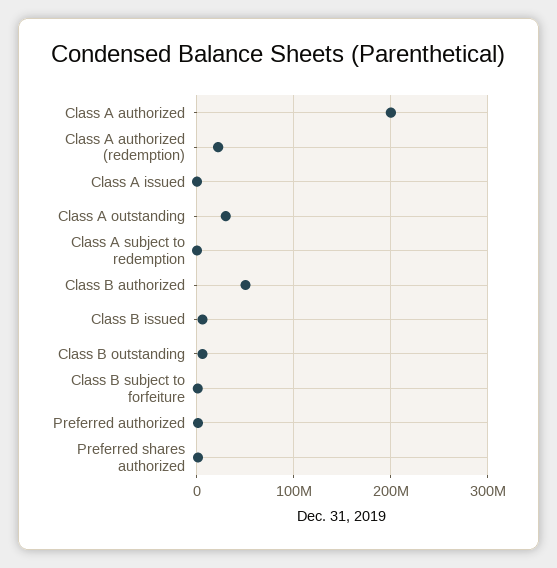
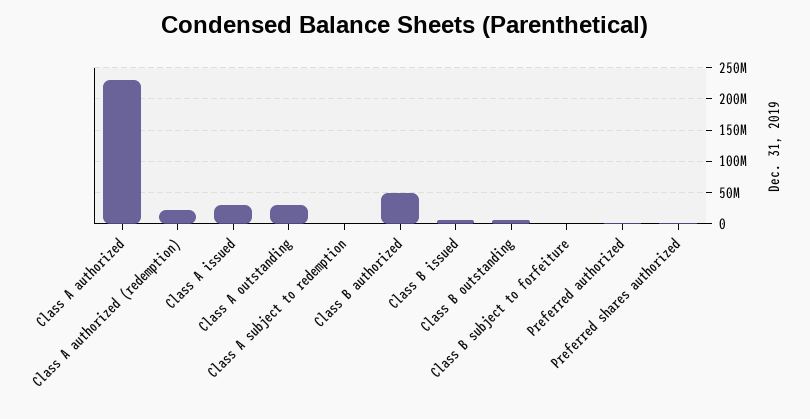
  {
-   "Class A authorized": 200000000,
+   "Class A authorized": 230000000,
    "Class A authorized (redemption)": 20000000,
-   "Class A issued": 0,
+   "Class A issued": 30000000,
    "Class A outstanding": 30000000,
    "Class A subject to redemption": 0,
    "Class B authorized": 50000000,
    "Class B issued": 10000000,
    "Class B outstanding": 10000000,
    "Class B subject to forfeiture": 0,
    "Preferred authorized": 0,
    "Preferred shares authorized": 0
  }

